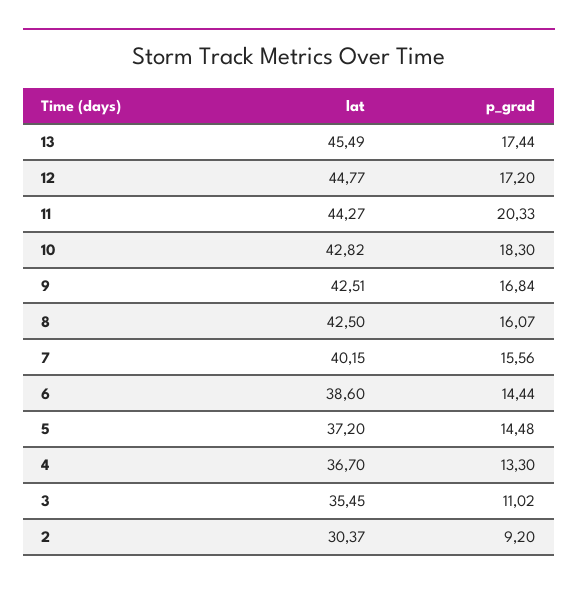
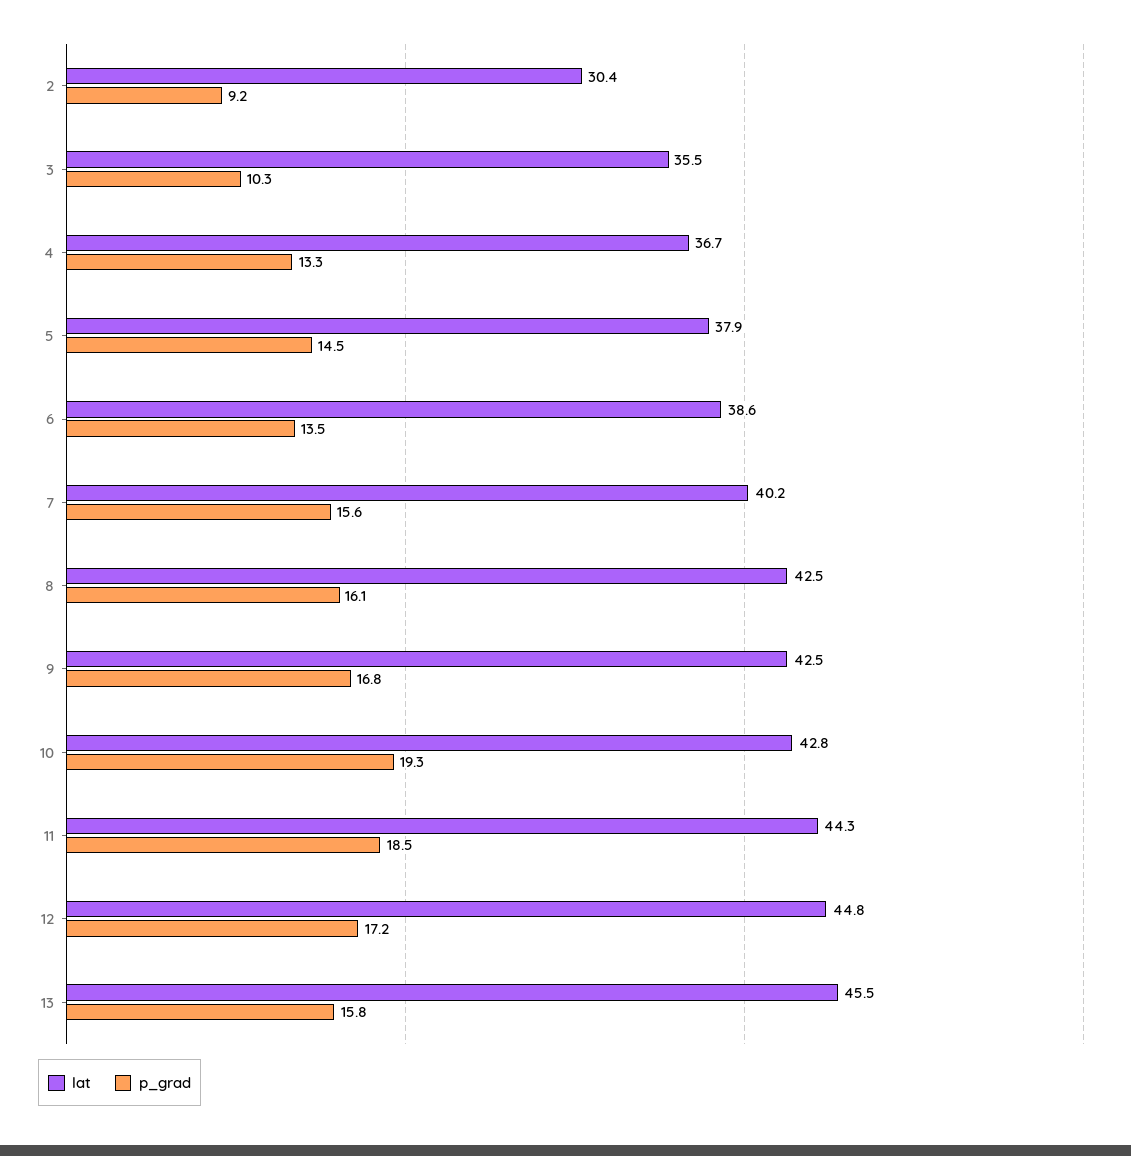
  {
    "lat": {
      "13": 45.49,
      "12": 44.77,
      "11": 44.27,
      "10": 42.82,
      "9": 42.51,
      "8": 42.5,
      "7": 40.15,
      "6": 38.6,
-     "5": 37.2,
+     "5": 37.9,
      "4": 36.7,
      "3": 35.45,
      "2": 30.37
    },
    "p_grad": {
-     "13": 17.44,
+     "13": 15.8,
      "12": 17.2,
-     "11": 20.33,
+     "11": 18.5,
-     "10": 18.3,
+     "10": 19.3,
      "9": 16.84,
      "8": 16.07,
      "7": 15.56,
-     "6": 14.44,
+     "6": 13.5,
      "5": 14.48,
      "4": 13.3,
-     "3": 11.02,
+     "3": 10.3,
      "2": 9.2
    }
  }

